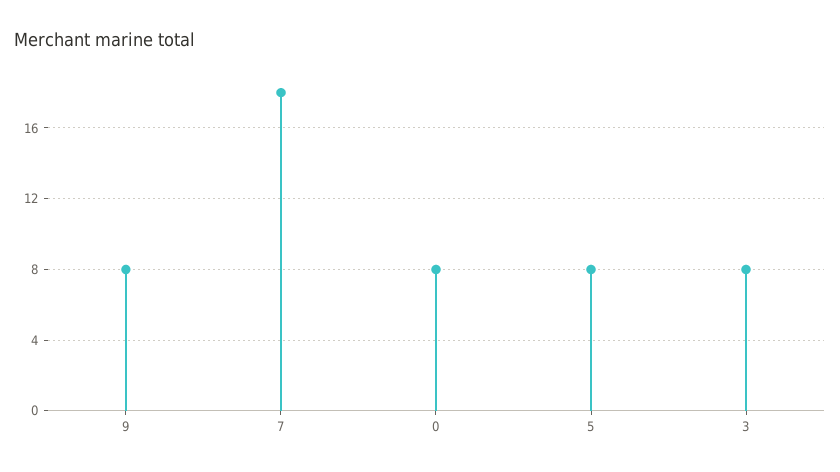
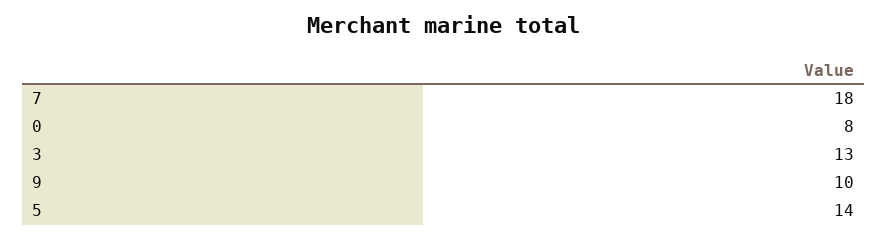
  {
-   "9": 8,
+   "9": 10,
    "7": 18,
    "0": 8,
-   "5": 8,
+   "5": 14,
-   "3": 8
+   "3": 13
  }

